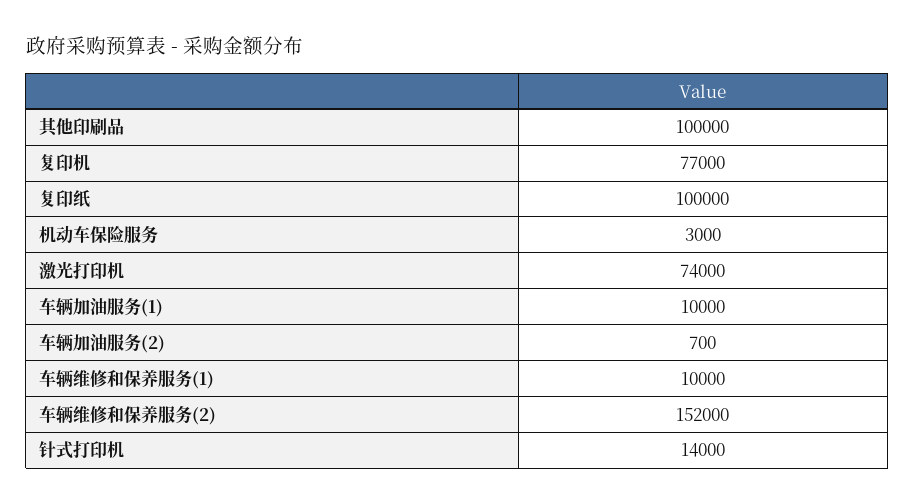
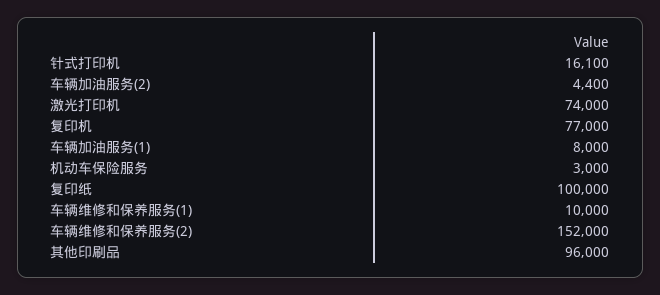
  {
-   "其他印刷品": 100000,
+   "其他印刷品": 96000,
    "复印机": 77000,
    "复印纸": 100000,
    "机动车保险服务": 3000,
    "激光打印机": 74000,
-   "车辆加油服务(1)": 10000,
+   "车辆加油服务(1)": 8000,
-   "车辆加油服务(2)": 700,
+   "车辆加油服务(2)": 4400,
    "车辆维修和保养服务(1)": 10000,
    "车辆维修和保养服务(2)": 152000,
-   "针式打印机": 14000
+   "针式打印机": 16100
  }

